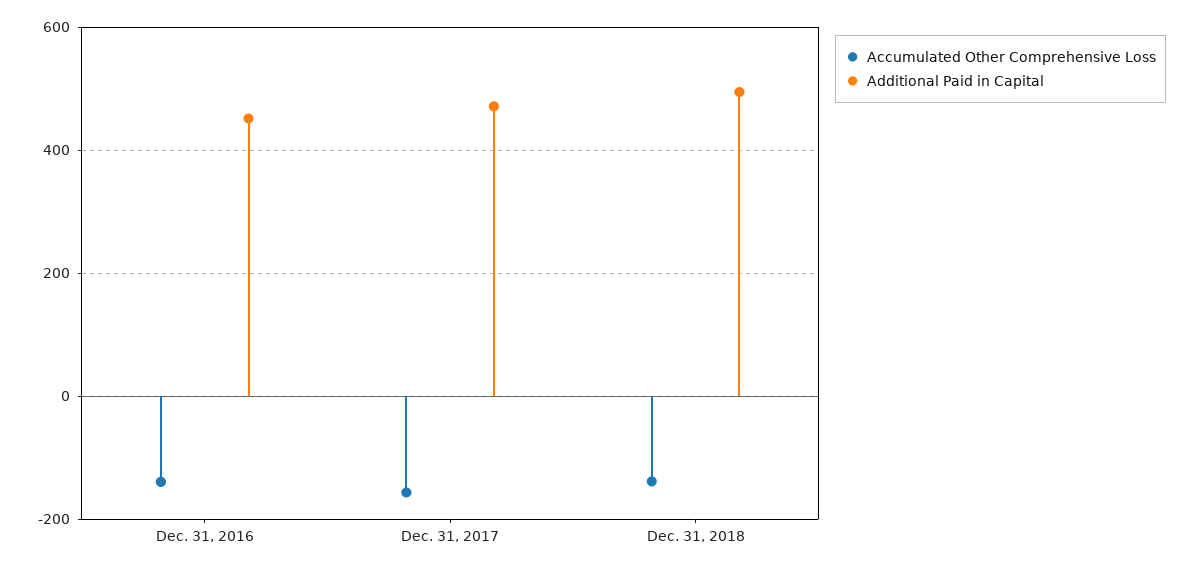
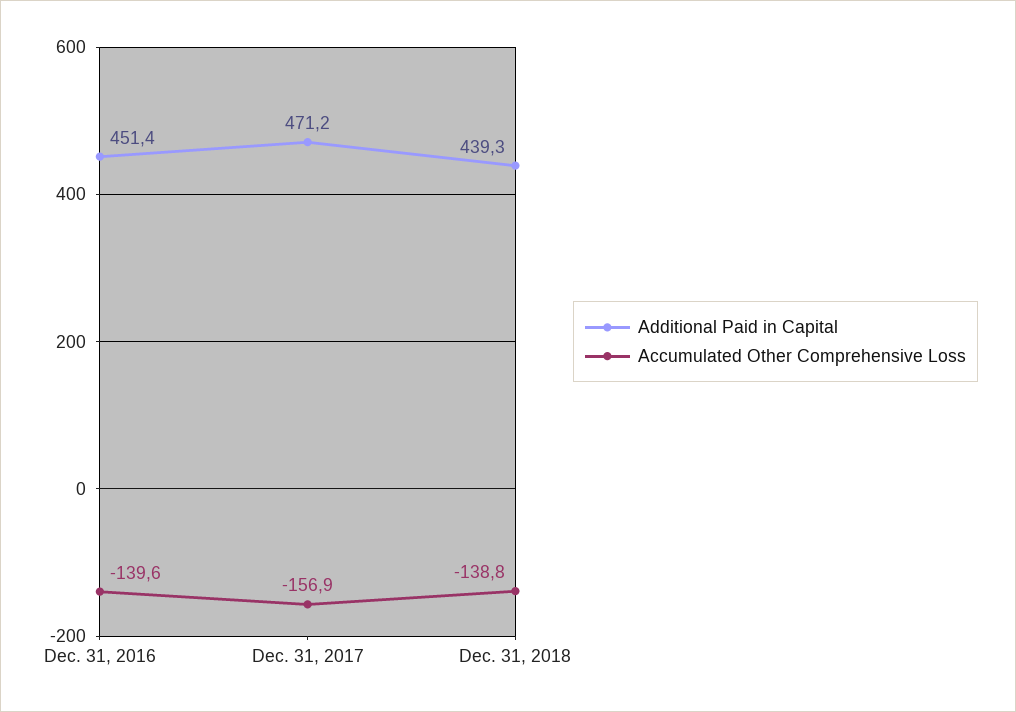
  {
    "Accumulated Other Comprehensive Loss": {
      "Dec. 31, 2016": -139.6,
      "Dec. 31, 2017": -156.9,
      "Dec. 31, 2018": -138.8
    },
    "Additional Paid in Capital": {
      "Dec. 31, 2016": 451.4,
      "Dec. 31, 2017": 471.2,
-     "Dec. 31, 2018": 500
+     "Dec. 31, 2018": 439.3
    }
  }

